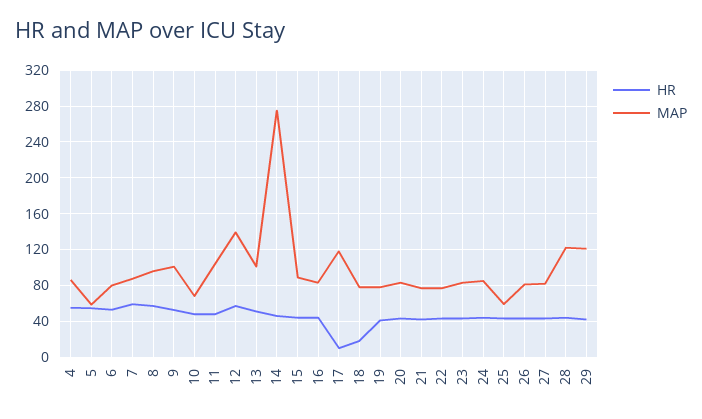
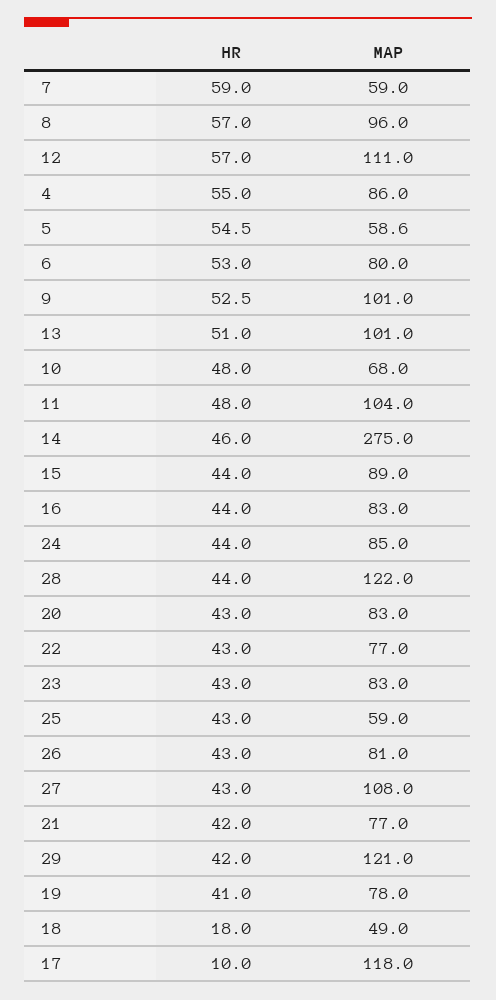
  {
    "HR": {
      "4": 55,
      "5": 54.5,
      "6": 53,
      "7": 59,
      "8": 57,
      "9": 52.5,
      "10": 48,
      "11": 48,
      "12": 57,
      "13": 51,
      "14": 46,
      "15": 44,
      "16": 44,
      "17": 10,
      "18": 18,
      "19": 41,
      "20": 43,
      "21": 42,
      "22": 43,
      "23": 43,
      "24": 44,
      "25": 43,
      "26": 43,
      "27": 43,
      "28": 44,
      "29": 42
    },
    "MAP": {
      "4": 86,
      "5": 58.6,
      "6": 80,
-     "7": 90,
+     "7": 59,
      "8": 96,
      "9": 101,
      "10": 68,
      "11": 104,
-     "12": 140,
+     "12": 111,
      "13": 101,
      "14": 275,
      "15": 89,
      "16": 83,
      "17": 118,
-     "18": 80,
+     "18": 49,
      "19": 78,
      "20": 83,
      "21": 77,
      "22": 77,
      "23": 83,
      "24": 85,
      "25": 59,
      "26": 81,
-     "27": 80,
+     "27": 108,
      "28": 122,
      "29": 121
    }
  }

